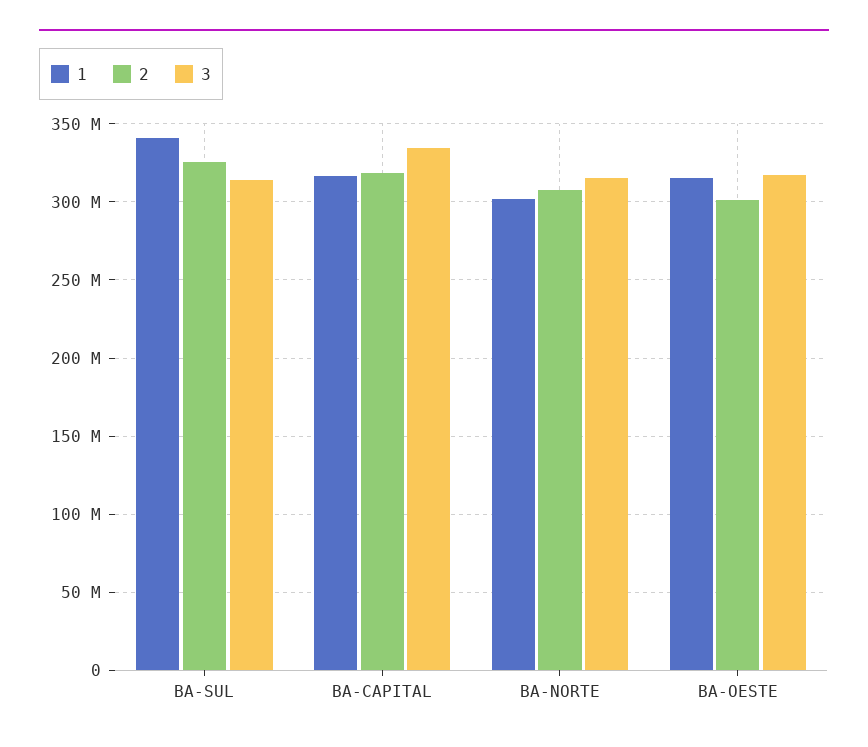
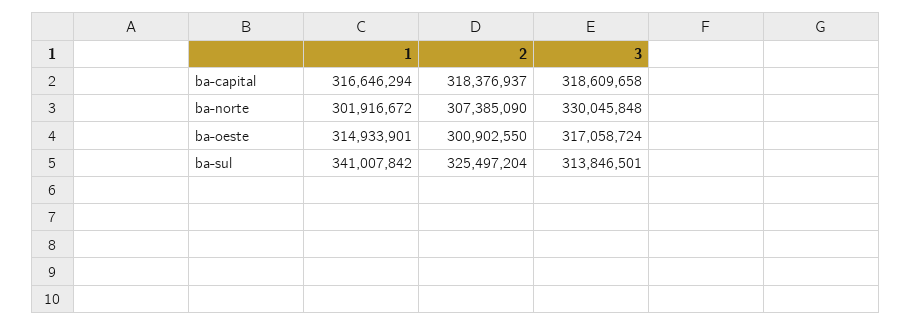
  {
    "1": {
      "BA-SUL": 341007842,
      "BA-CAPITAL": 316646294,
      "BA-NORTE": 301916672,
      "BA-OESTE": 314933901
    },
    "2": {
      "BA-SUL": 325497204,
      "BA-CAPITAL": 318376937,
      "BA-NORTE": 307385090,
      "BA-OESTE": 300902550
    },
    "3": {
      "BA-SUL": 313846501,
-     "BA-CAPITAL": 335000000,
+     "BA-CAPITAL": 318609658,
-     "BA-NORTE": 315000000,
+     "BA-NORTE": 330045848,
      "BA-OESTE": 317058724
    }
  }

